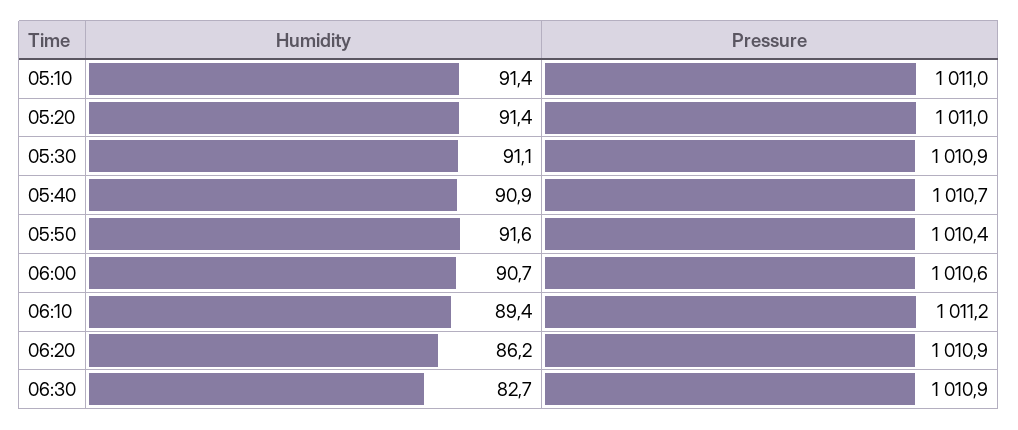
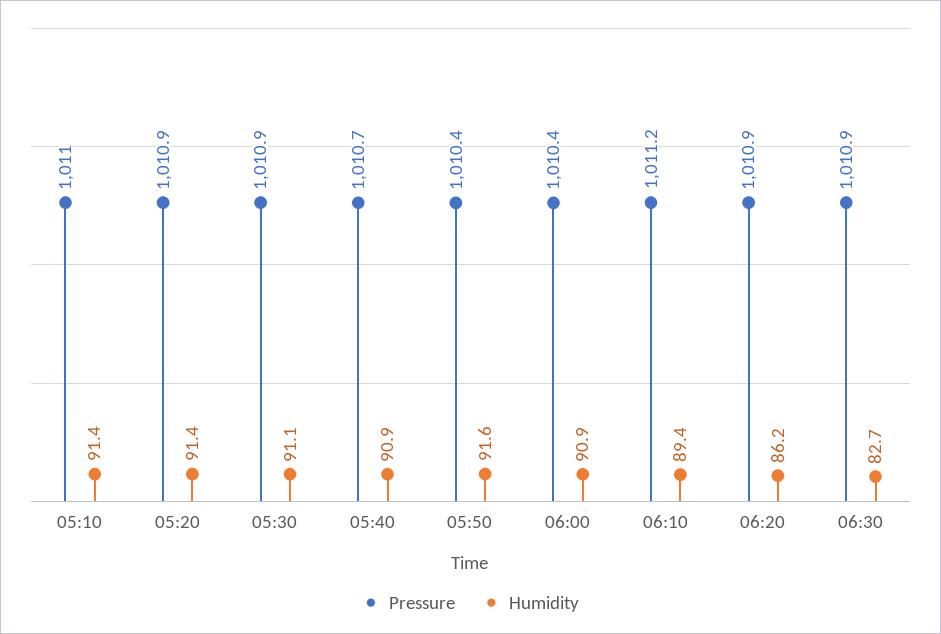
  {
    "Humidity": {
      "05:10": 91.4,
      "05:20": 91.4,
      "05:30": 91.1,
      "05:40": 90.9,
      "05:50": 91.6,
-     "06:00": 90.7,
+     "06:00": 90.9,
      "06:10": 89.4,
      "06:20": 86.2,
      "06:30": 82.7
    },
    "Pressure": {
      "05:10": 1011,
-     "05:20": 1011,
+     "05:20": 1010.9,
      "05:30": 1010.9,
      "05:40": 1010.7,
      "05:50": 1010.4,
-     "06:00": 1010.6,
+     "06:00": 1010.4,
      "06:10": 1011.2,
      "06:20": 1010.9,
      "06:30": 1010.9
    }
  }

